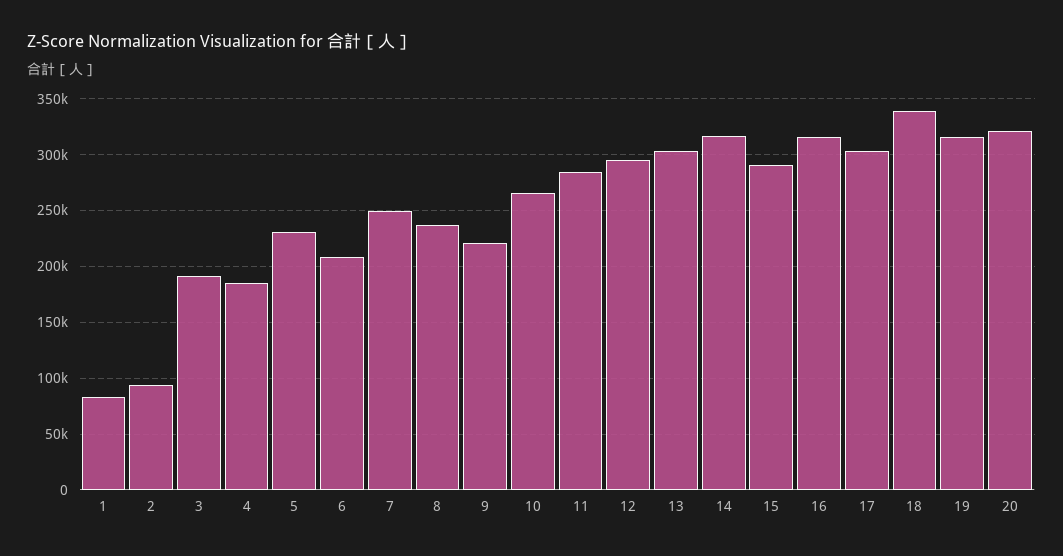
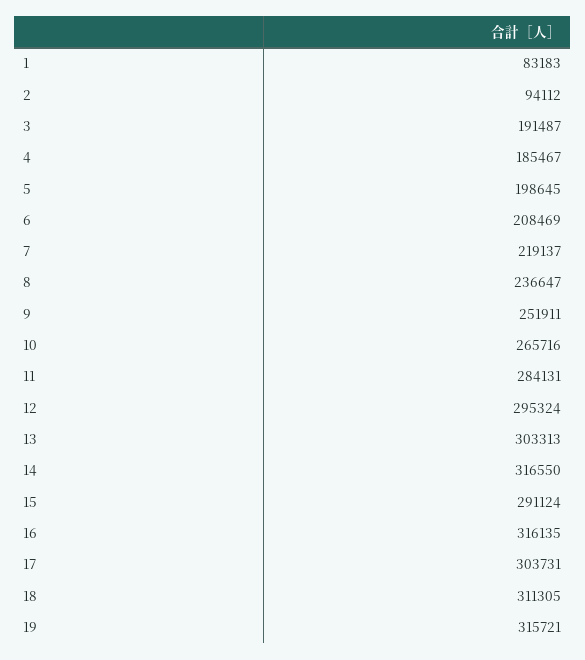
  {
    "1": 83183,
    "2": 94112,
    "3": 191487,
    "4": 185467,
-   "5": 230000,
+   "5": 198645,
    "6": 208469,
-   "7": 250000,
+   "7": 219137,
    "8": 236647,
-   "9": 220000,
+   "9": 251911,
    "10": 265716,
    "11": 284131,
    "12": 295324,
    "13": 303313,
    "14": 316550,
    "15": 291124,
    "16": 316135,
    "17": 303731,
-   "18": 340000,
+   "18": 311305,
-   "19": 315721,
+   "19": 315721
-   "20": 320000
  }

